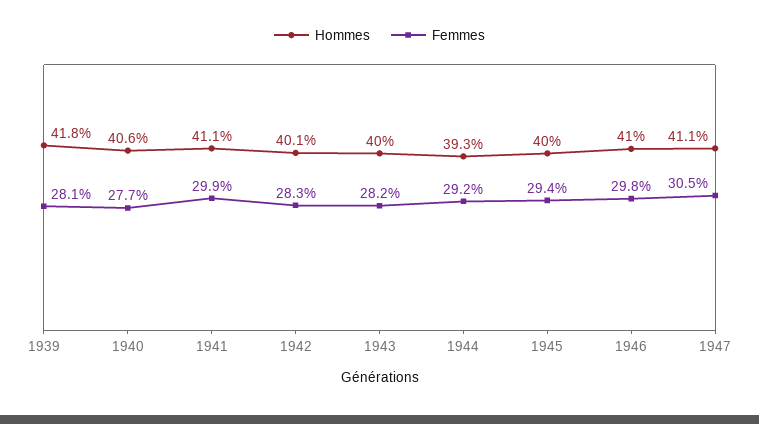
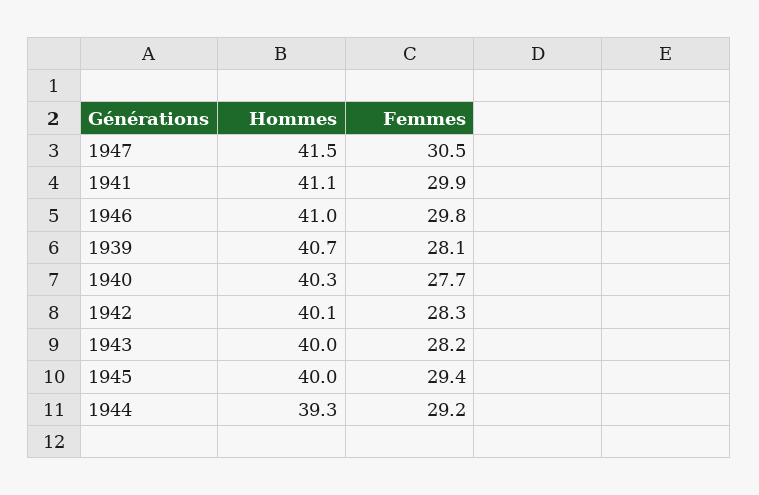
  {
    "Hommes": {
-     "1939": 41.8,
+     "1939": 40.7,
-     "1940": 40.6,
+     "1940": 40.3,
      "1941": 41.1,
      "1942": 40.1,
      "1943": 40,
      "1944": 39.3,
      "1945": 40,
      "1946": 41,
-     "1947": 41.1
+     "1947": 41.5
    },
    "Femmes": {
      "1939": 28.1,
      "1940": 27.7,
      "1941": 29.9,
      "1942": 28.3,
      "1943": 28.2,
      "1944": 29.2,
      "1945": 29.4,
      "1946": 29.8,
      "1947": 30.5
    }
  }

